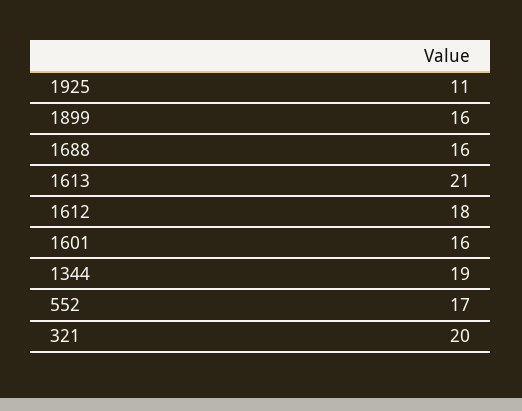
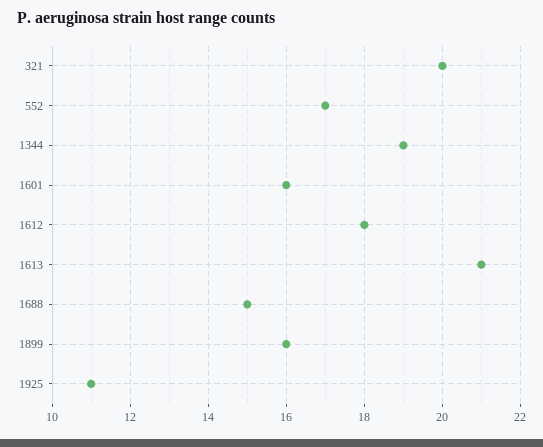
  {
    "1925": 11,
    "1899": 16,
-   "1688": 16,
+   "1688": 15,
    "1613": 21,
    "1612": 18,
    "1601": 16,
    "1344": 19,
    "552": 17,
    "321": 20
  }

